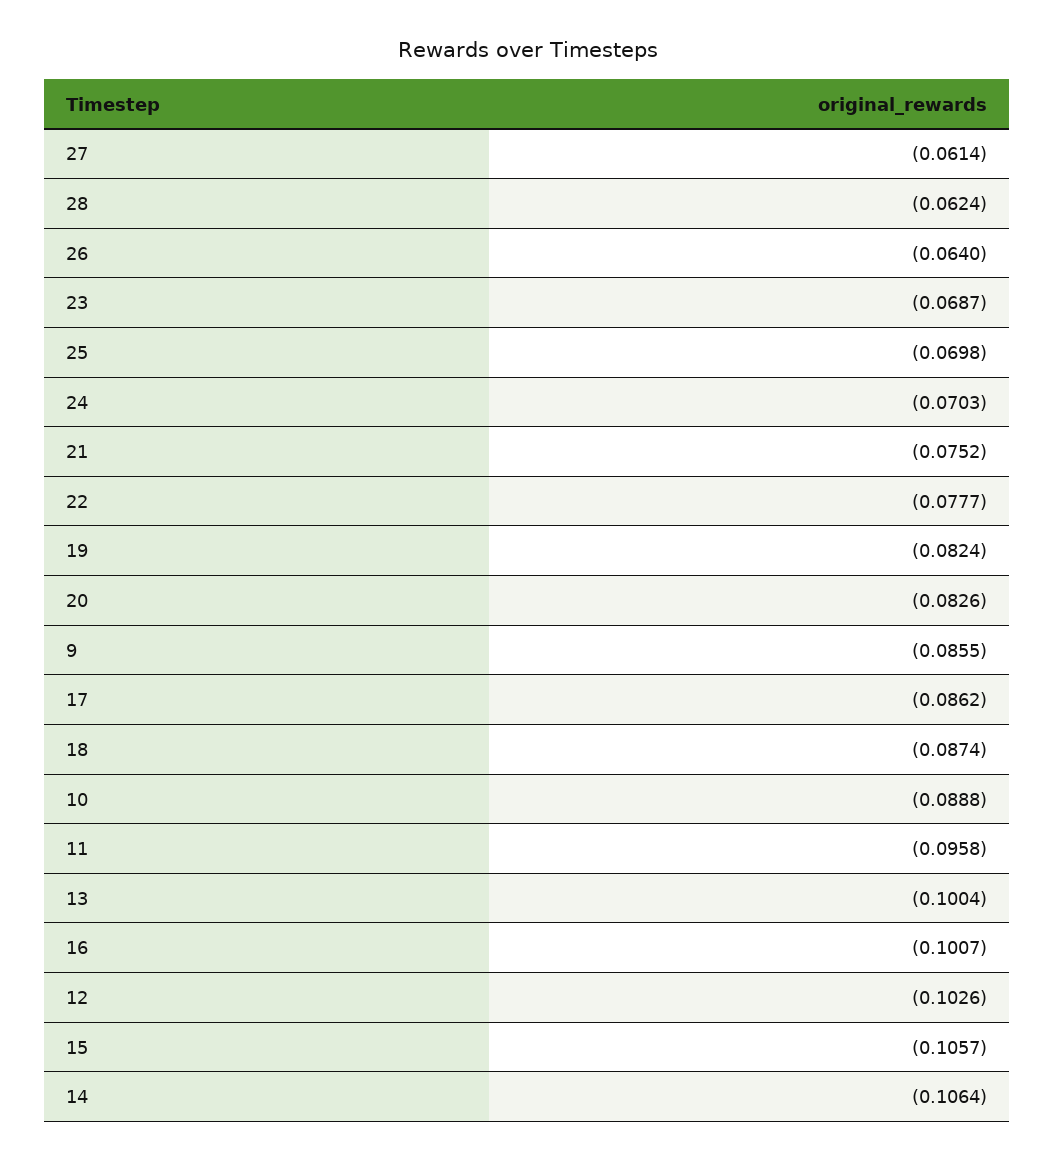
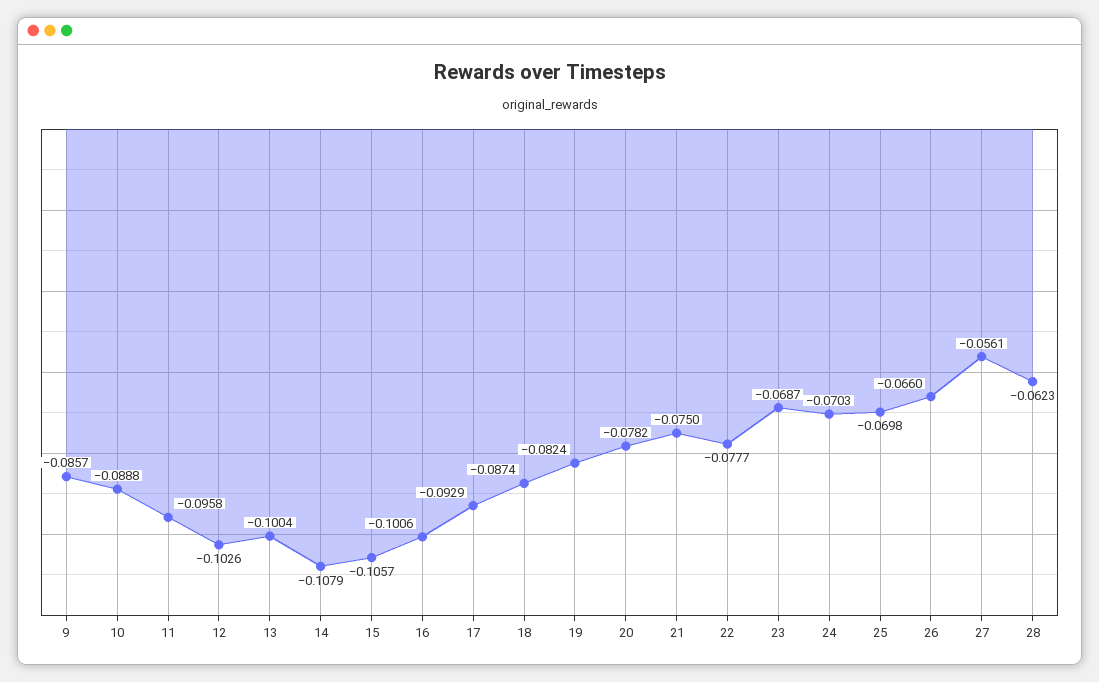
  {
-   "27": -0.0614,
+   "27": -0.0561,
-   "28": -0.0624,
+   "28": -0.0623,
-   "26": -0.064,
+   "26": -0.066,
    "23": -0.0687,
    "25": -0.0698,
    "24": -0.0703,
-   "21": -0.0752,
+   "21": -0.075,
    "22": -0.0777,
    "19": -0.0824,
-   "20": -0.0826,
+   "20": -0.0782,
-   "9": -0.0855,
+   "9": -0.0857,
-   "17": -0.0862,
+   "17": -0.0929,
    "18": -0.0874,
    "10": -0.0888,
    "11": -0.0958,
    "13": -0.1004,
-   "16": -0.1007,
+   "16": -0.1006,
    "12": -0.1026,
    "15": -0.1057,
-   "14": -0.1064
+   "14": -0.1079
  }

